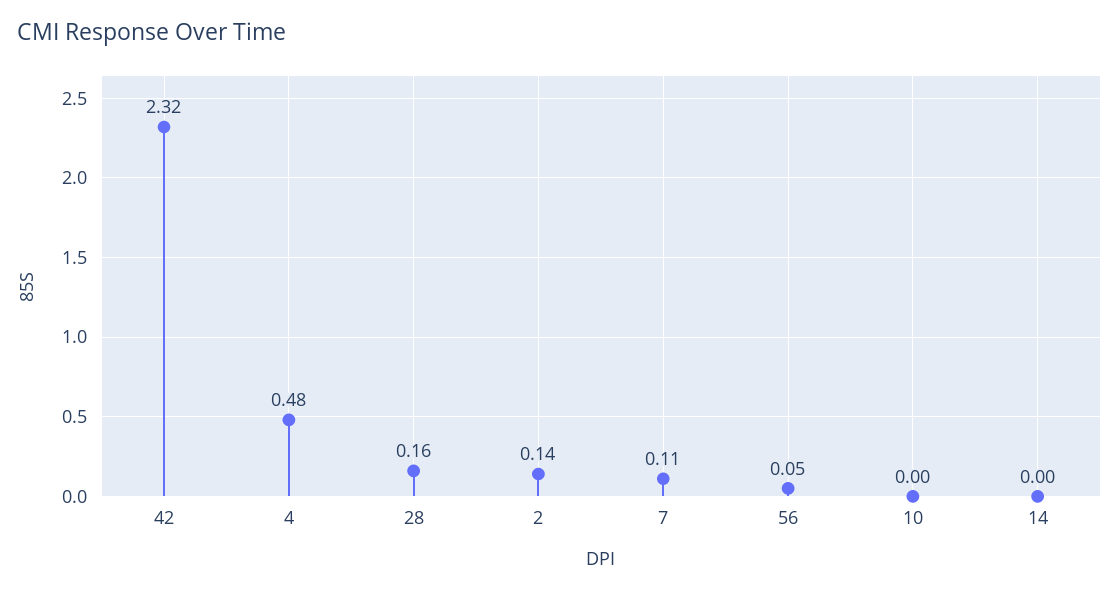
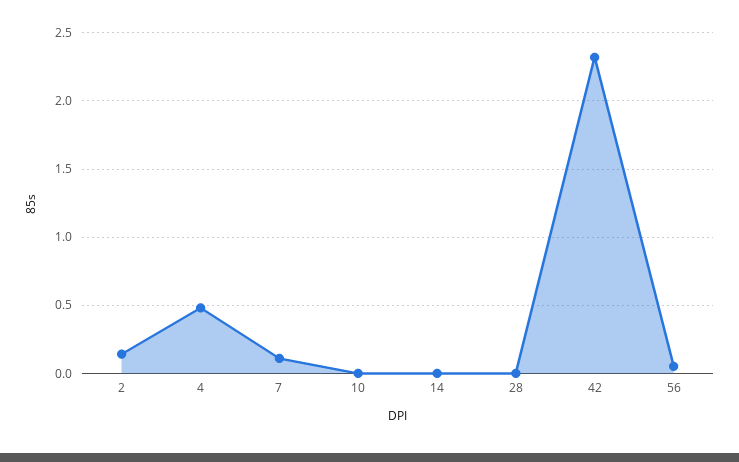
  {
    "42": 2.32,
    "4": 0.48,
-   "28": 0.16,
+   "28": 0,
    "2": 0.14,
    "7": 0.11,
    "56": 0.05,
    "10": 0,
    "14": 0
  }

